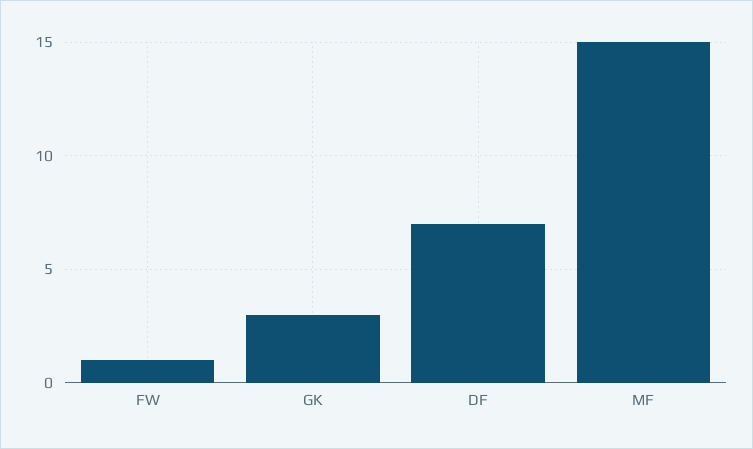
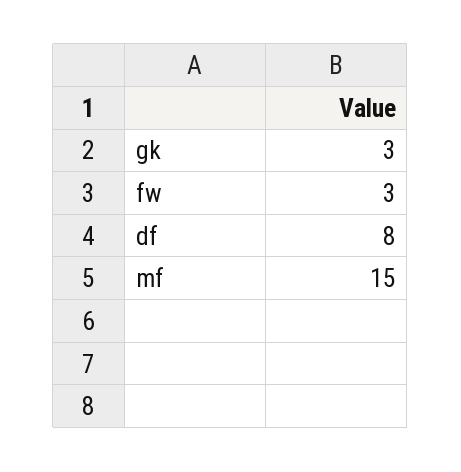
  {
-   "FW": 1,
+   "FW": 3,
    "GK": 3,
-   "DF": 7,
+   "DF": 8,
    "MF": 15
  }

